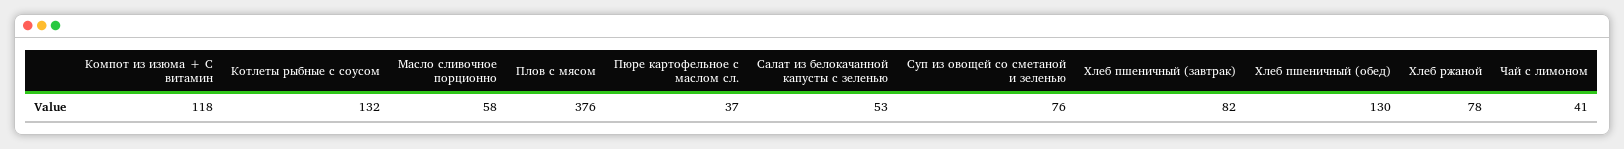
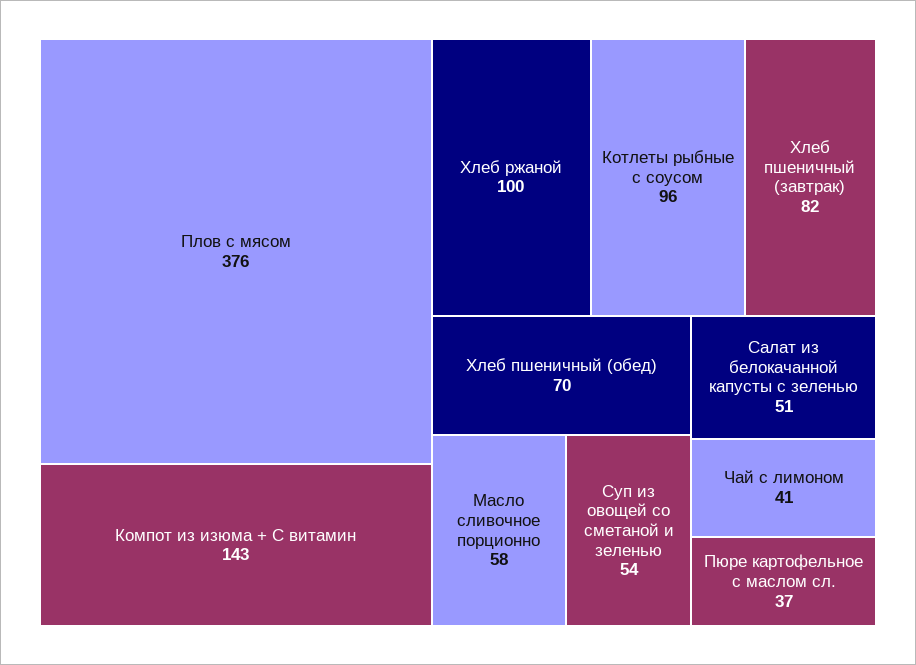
  {
-   "Компот из изюма + С витамин": 118,
+   "Компот из изюма + С витамин": 143,
-   "Котлеты рыбные с соусом": 132,
+   "Котлеты рыбные с соусом": 96,
    "Масло сливочное порционно": 58,
    "Плов с мясом": 376,
    "Пюре картофельное с маслом сл.": 37,
-   "Салат из белокачанной капусты с зеленью": 53,
+   "Салат из белокачанной капусты с зеленью": 51,
-   "Суп из овощей со сметаной и зеленью": 76,
+   "Суп из овощей со сметаной и зеленью": 54,
    "Хлеб пшеничный (завтрак)": 82,
-   "Хлеб пшеничный (обед)": 130,
+   "Хлеб пшеничный (обед)": 70,
-   "Хлеб ржаной": 78,
+   "Хлеб ржаной": 100,
    "Чай с лимоном": 41
  }

